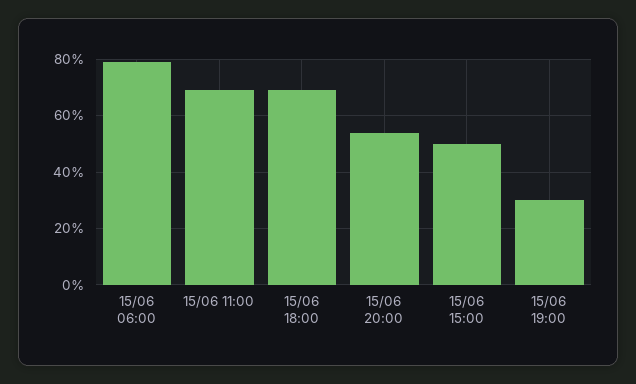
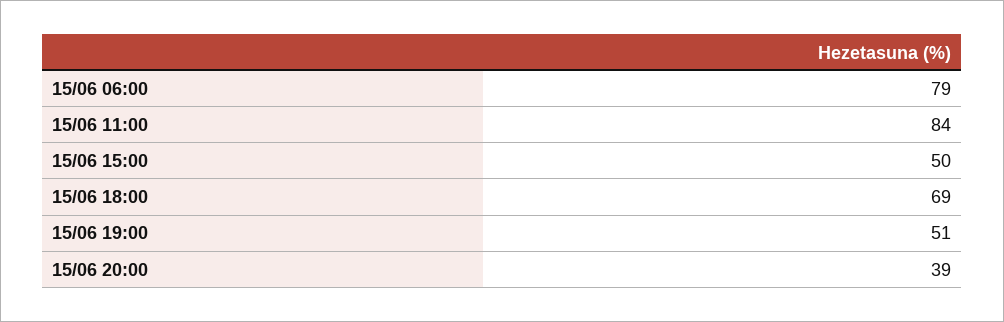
  {
    "15/06 06:00": 79,
-   "15/06 11:00": 70,
+   "15/06 11:00": 84,
    "15/06 18:00": 69,
-   "15/06 20:00": 55,
+   "15/06 20:00": 39,
    "15/06 15:00": 50,
-   "15/06 19:00": 30
+   "15/06 19:00": 51
  }

